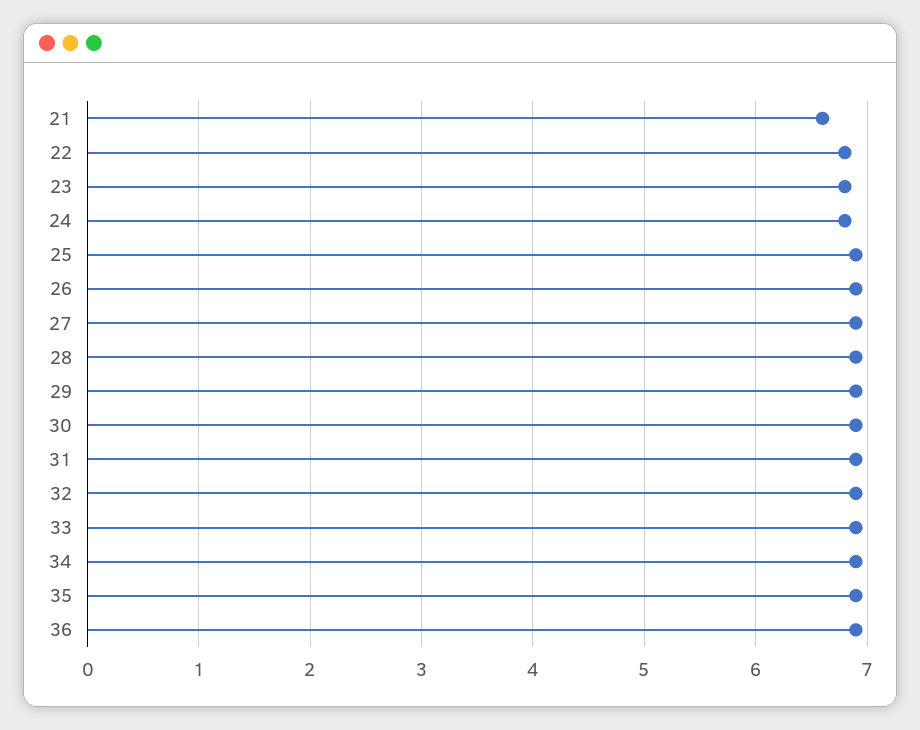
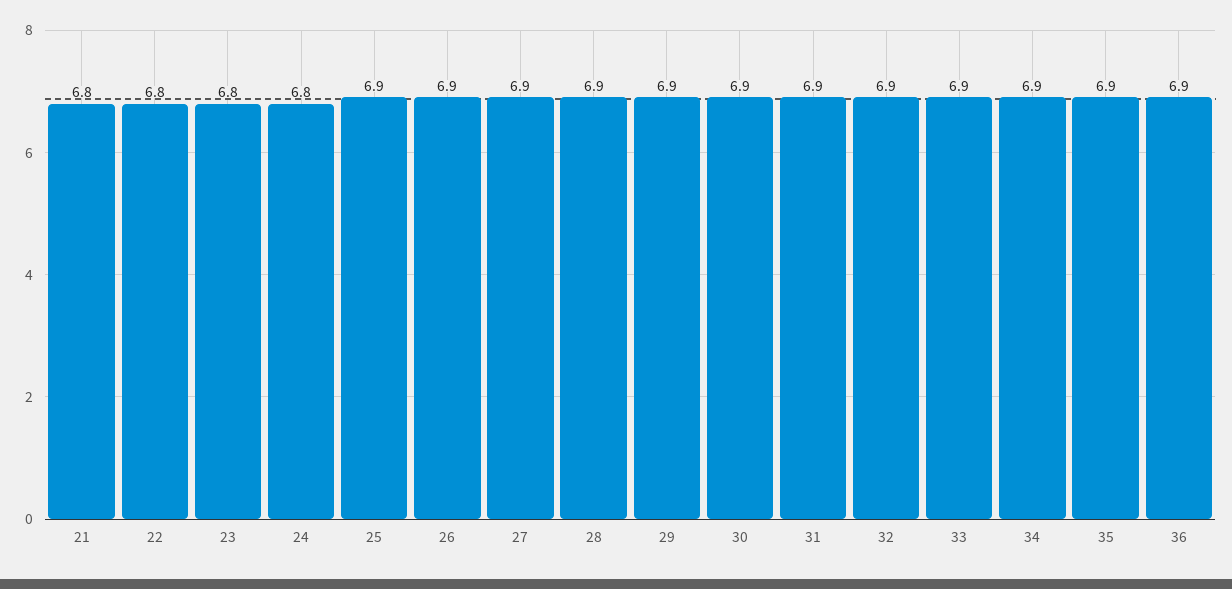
  {
-   "21": 6.6,
+   "21": 6.8,
    "22": 6.8,
    "23": 6.8,
    "24": 6.8,
    "25": 6.9,
    "26": 6.9,
    "27": 6.9,
    "28": 6.9,
    "29": 6.9,
    "30": 6.9,
    "31": 6.9,
    "32": 6.9,
    "33": 6.9,
    "34": 6.9,
    "35": 6.9,
    "36": 6.9
  }

